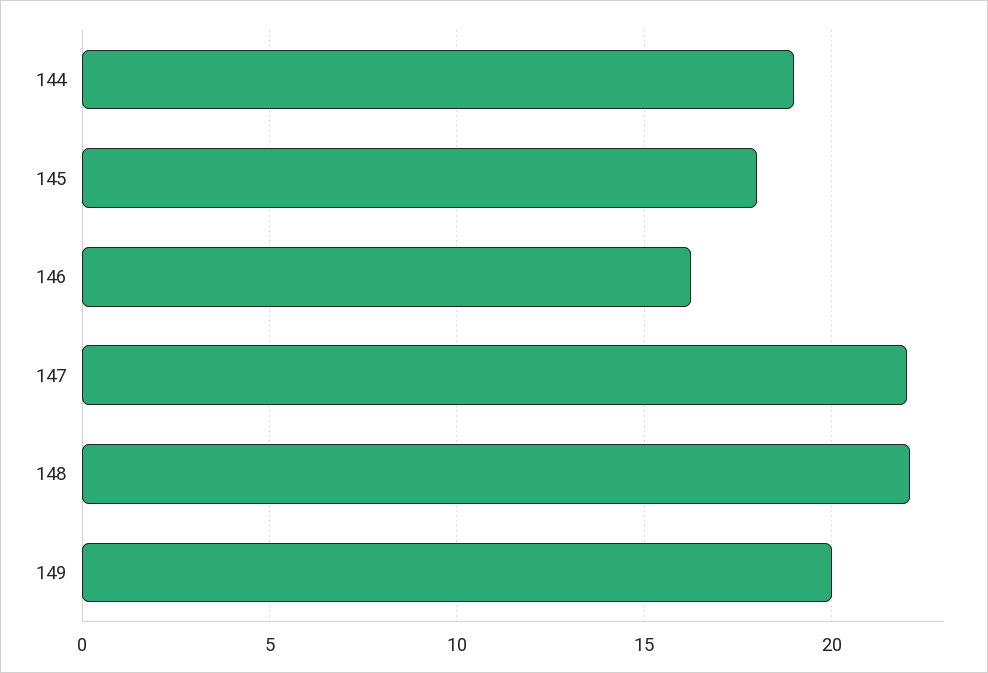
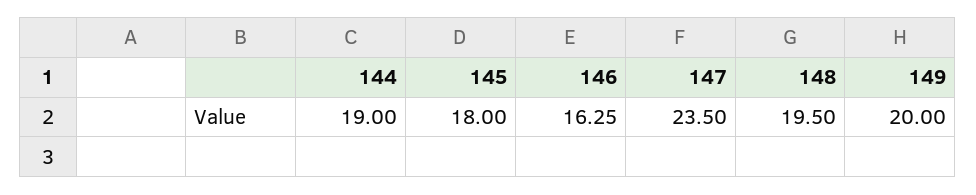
  {
    "144": 19,
    "145": 18,
    "146": 16.25,
-   "147": 22,
+   "147": 23.5,
-   "148": 22,
+   "148": 19.5,
    "149": 20
  }

